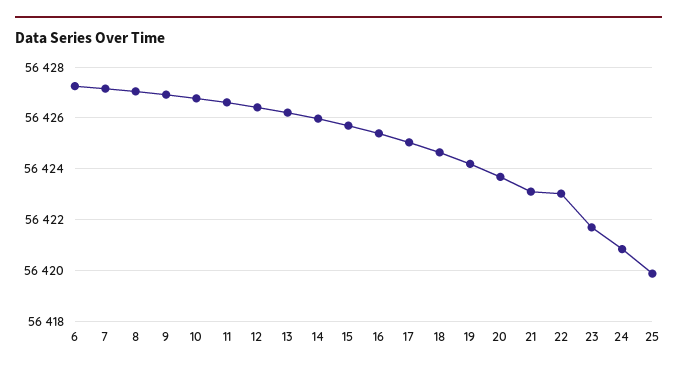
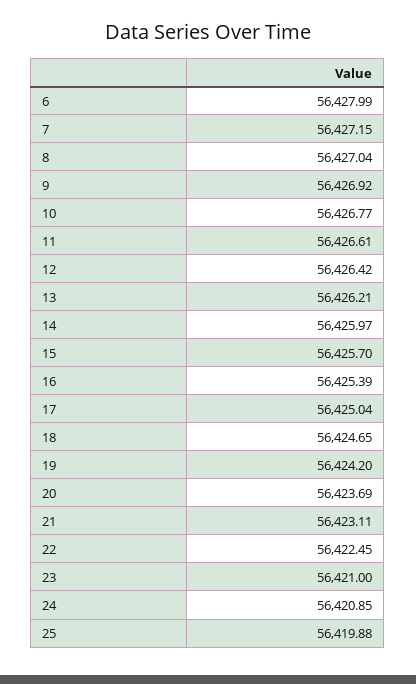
  {
-   "6": 56427.25,
+   "6": 56427.99,
    "7": 56427.15,
    "8": 56427.04,
    "9": 56426.92,
    "10": 56426.77,
    "11": 56426.61,
    "12": 56426.42,
    "13": 56426.21,
    "14": 56425.97,
    "15": 56425.7,
    "16": 56425.39,
    "17": 56425.04,
    "18": 56424.65,
    "19": 56424.2,
    "20": 56423.69,
    "21": 56423.11,
-   "22": 56423,
+   "22": 56422.45,
-   "23": 56421.75,
+   "23": 56421,
    "24": 56420.85,
    "25": 56419.88
  }

